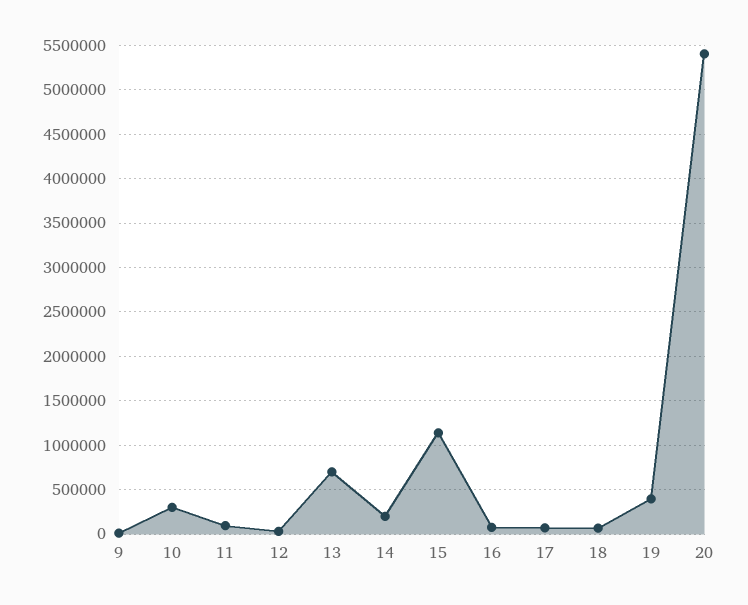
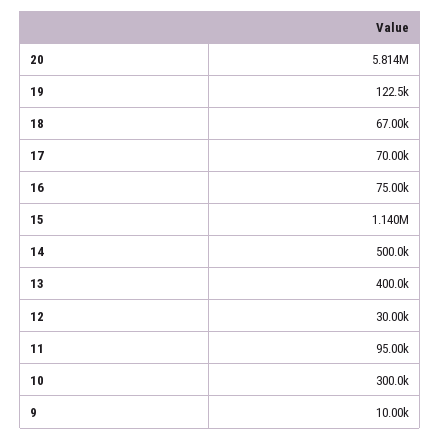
  {
    "9": 10000,
    "10": 300000,
    "11": 95000,
    "12": 30000,
-   "13": 700000,
+   "13": 400000,
-   "14": 200000,
+   "14": 500000,
    "15": 1140000,
    "16": 75000,
    "17": 70000,
    "18": 67000,
-   "19": 400000,
+   "19": 122500,
-   "20": 5400000
+   "20": 5814000
  }

